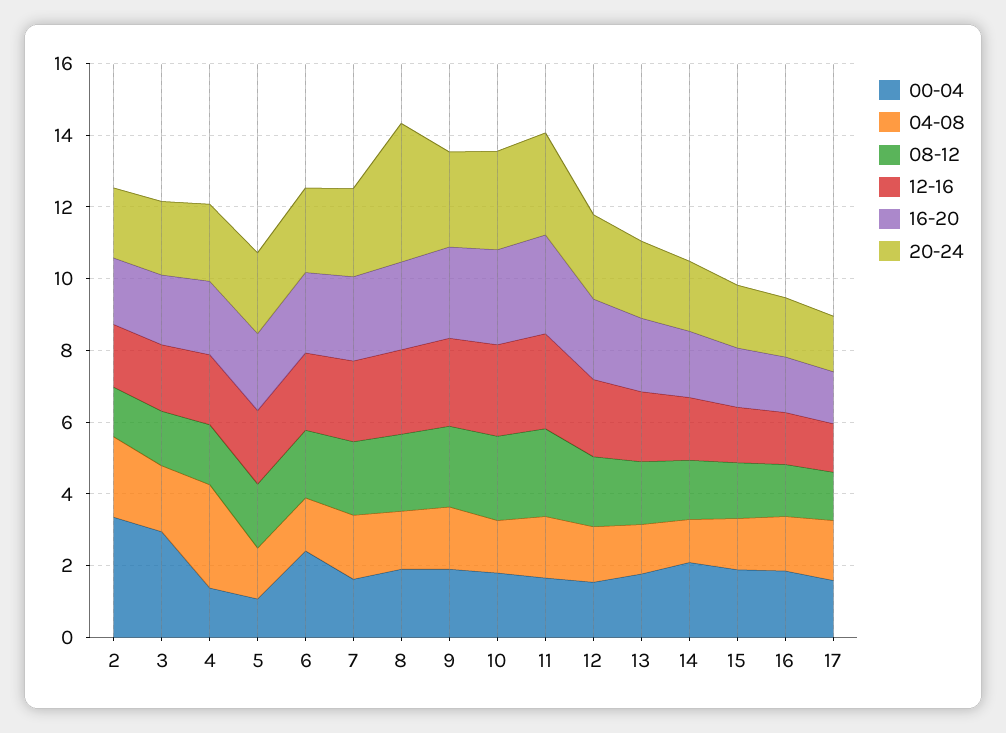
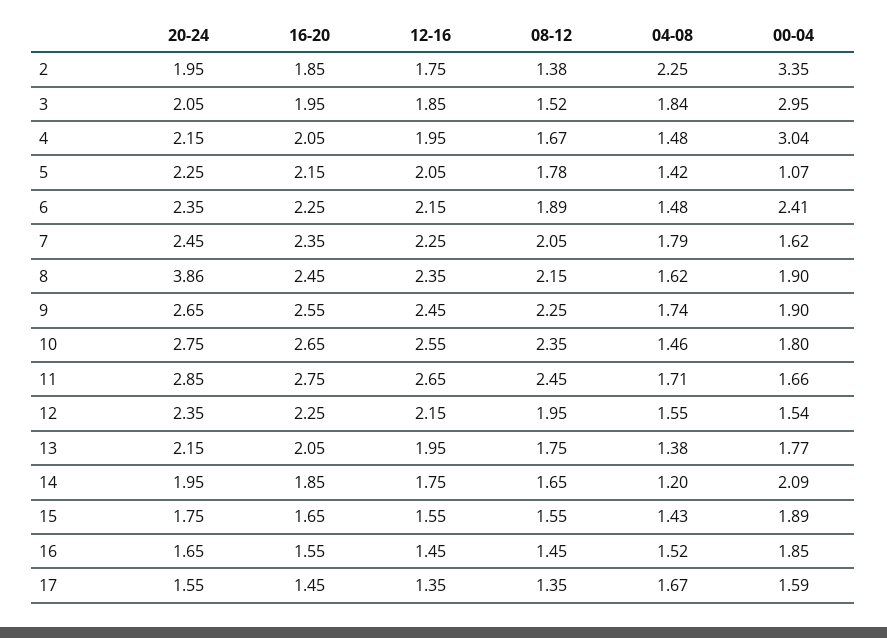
  {
    "00-04": {
      "2": 3.35,
      "3": 2.95,
-     "4": 1.5,
+     "4": 3.04,
      "5": 1.07,
      "6": 2.41,
      "7": 1.62,
      "8": 1.9,
      "9": 1.9,
      "10": 1.8,
      "11": 1.66,
      "12": 1.54,
      "13": 1.77,
      "14": 2.09,
      "15": 1.89,
      "16": 1.85,
      "17": 1.59
    },
    "04-08": {
      "2": 2.25,
      "3": 1.84,
-     "4": 3,
+     "4": 1.48,
      "5": 1.42,
      "6": 1.48,
      "7": 1.79,
      "8": 1.62,
      "9": 1.74,
      "10": 1.46,
      "11": 1.71,
      "12": 1.55,
      "13": 1.38,
      "14": 1.2,
      "15": 1.43,
      "16": 1.52,
      "17": 1.67
    },
    "08-12": {
      "2": 1.38,
      "3": 1.52,
      "4": 1.67,
      "5": 1.78,
      "6": 1.89,
      "7": 2.05,
      "8": 2.15,
      "9": 2.25,
      "10": 2.35,
      "11": 2.45,
      "12": 1.95,
      "13": 1.75,
      "14": 1.65,
      "15": 1.55,
      "16": 1.45,
      "17": 1.35
    },
    "12-16": {
      "2": 1.75,
      "3": 1.85,
      "4": 1.95,
      "5": 2.05,
      "6": 2.15,
      "7": 2.25,
      "8": 2.35,
      "9": 2.45,
      "10": 2.55,
      "11": 2.65,
      "12": 2.15,
      "13": 1.95,
      "14": 1.75,
      "15": 1.55,
      "16": 1.45,
      "17": 1.35
    },
    "16-20": {
      "2": 1.85,
      "3": 1.95,
      "4": 2.05,
      "5": 2.15,
      "6": 2.25,
      "7": 2.35,
      "8": 2.45,
      "9": 2.55,
      "10": 2.65,
      "11": 2.75,
      "12": 2.25,
      "13": 2.05,
      "14": 1.85,
      "15": 1.65,
      "16": 1.55,
      "17": 1.45
    },
    "20-24": {
      "2": 1.95,
      "3": 2.05,
      "4": 2.15,
      "5": 2.25,
      "6": 2.35,
      "7": 2.45,
      "8": 3.86,
      "9": 2.65,
      "10": 2.75,
      "11": 2.85,
      "12": 2.35,
      "13": 2.15,
      "14": 1.95,
      "15": 1.75,
      "16": 1.65,
      "17": 1.55
    }
  }

